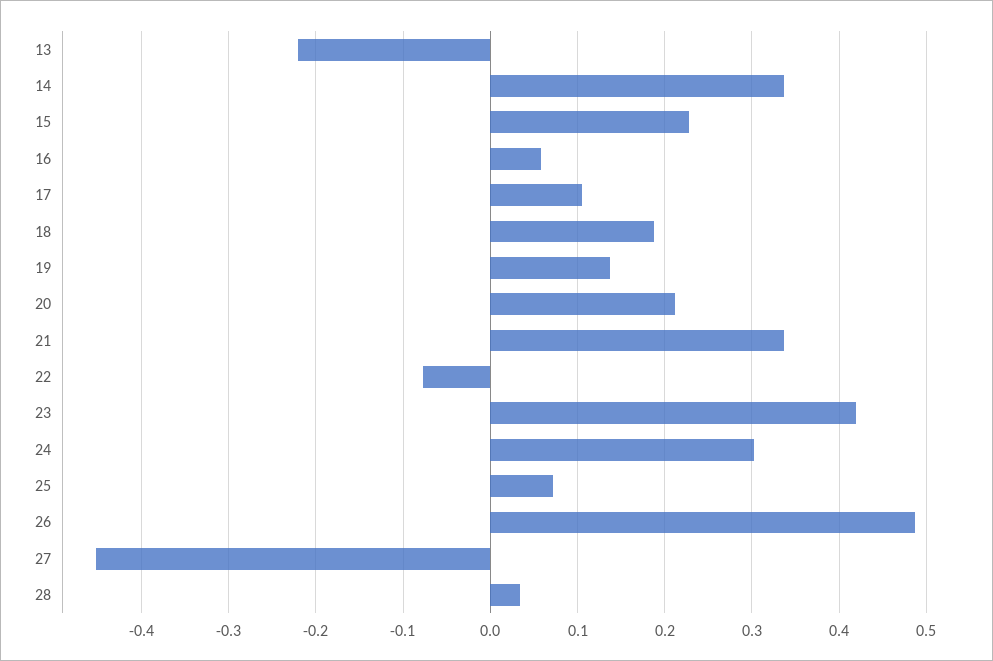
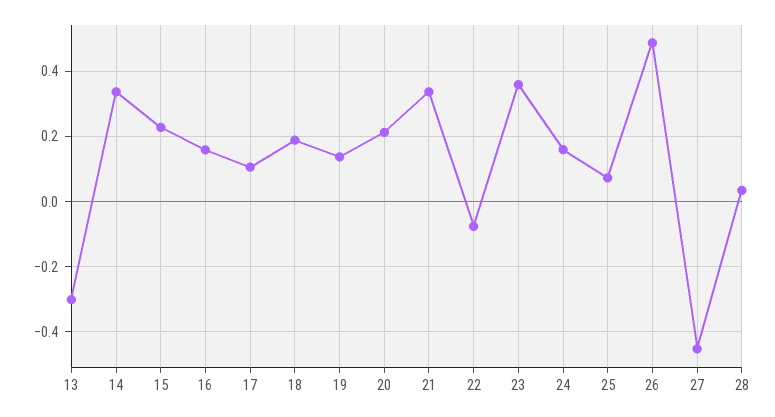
  {
-   "13": -0.22,
+   "13": -0.3,
    "14": 0.34,
    "15": 0.23,
-   "16": 0.06,
+   "16": 0.16,
    "17": 0.11,
    "18": 0.19,
    "19": 0.14,
    "20": 0.21,
    "21": 0.34,
    "22": -0.08,
-   "23": 0.42,
+   "23": 0.36,
-   "24": 0.3,
+   "24": 0.16,
    "25": 0.07,
    "26": 0.49,
    "27": -0.45,
    "28": 0.03
  }

